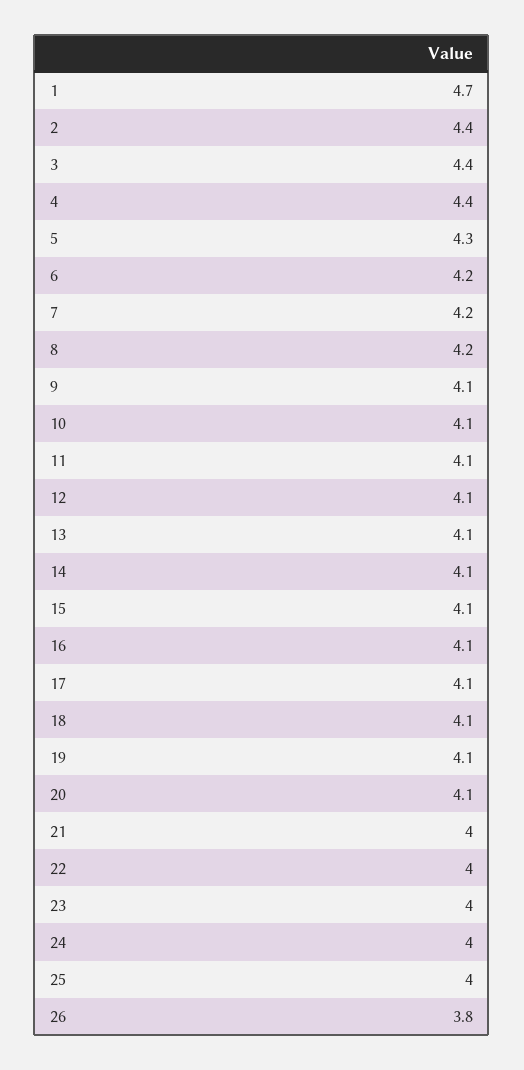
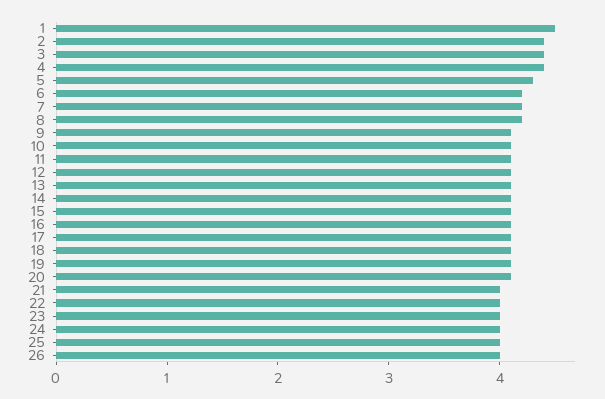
  {
-   "1": 4.7,
+   "1": 4.5,
    "2": 4.4,
    "3": 4.4,
    "4": 4.4,
    "5": 4.3,
    "6": 4.2,
    "7": 4.2,
    "8": 4.2,
    "9": 4.1,
    "10": 4.1,
    "11": 4.1,
    "12": 4.1,
    "13": 4.1,
    "14": 4.1,
    "15": 4.1,
    "16": 4.1,
    "17": 4.1,
    "18": 4.1,
    "19": 4.1,
    "20": 4.1,
    "21": 4,
    "22": 4,
    "23": 4,
    "24": 4,
    "25": 4,
-   "26": 3.8
+   "26": 4
  }

